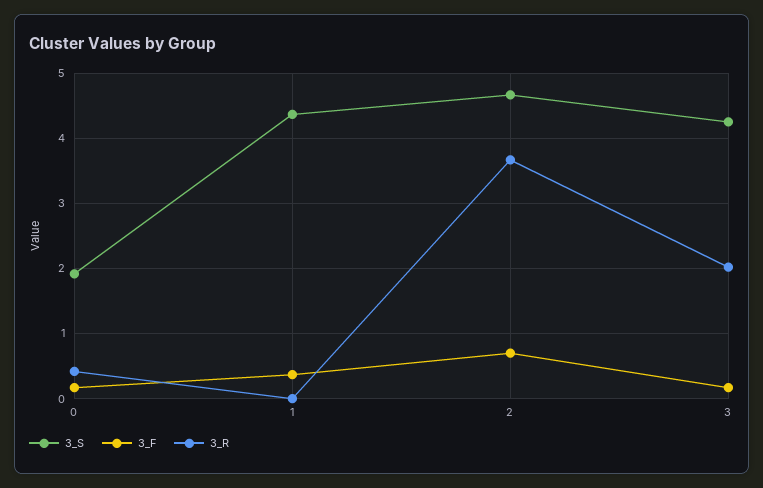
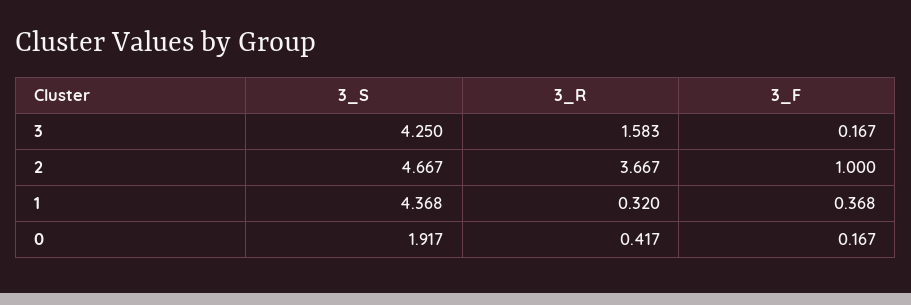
  {
    "3_S": {
      "0": 1.917,
      "1": 4.368,
      "2": 4.667,
      "3": 4.25
    },
    "3_F": {
      "0": 0.167,
      "1": 0.368,
-     "2": 0.7,
+     "2": 1,
      "3": 0.167
    },
    "3_R": {
      "0": 0.417,
-     "1": 0,
+     "1": 0.32,
      "2": 3.667,
-     "3": 2
+     "3": 1.583
    }
  }

